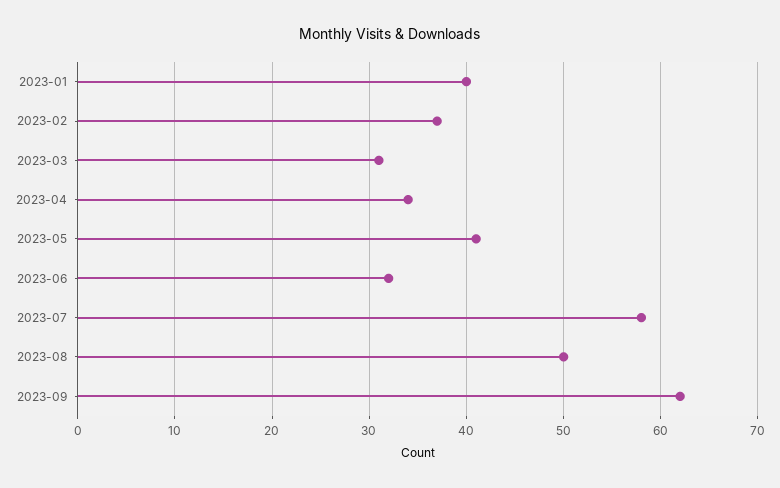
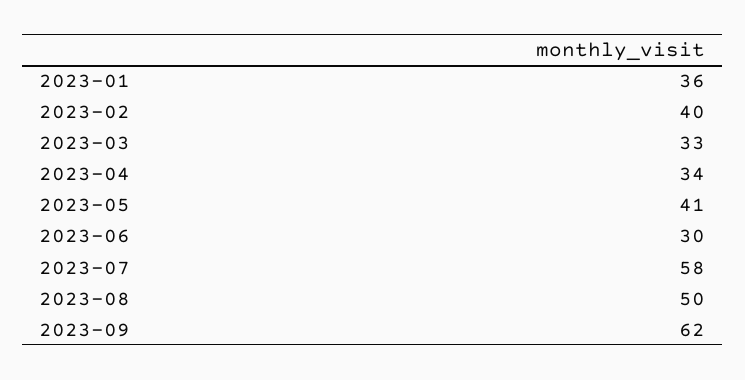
  {
-   "2023-01": 40,
+   "2023-01": 36,
-   "2023-02": 37,
+   "2023-02": 40,
-   "2023-03": 31,
+   "2023-03": 33,
    "2023-04": 34,
    "2023-05": 41,
-   "2023-06": 32,
+   "2023-06": 30,
    "2023-07": 58,
    "2023-08": 50,
    "2023-09": 62
  }

